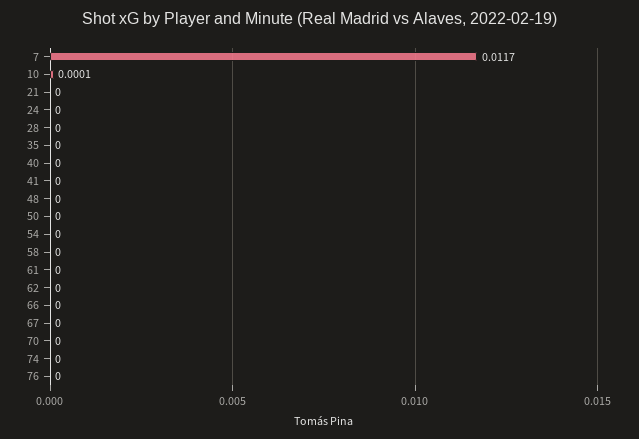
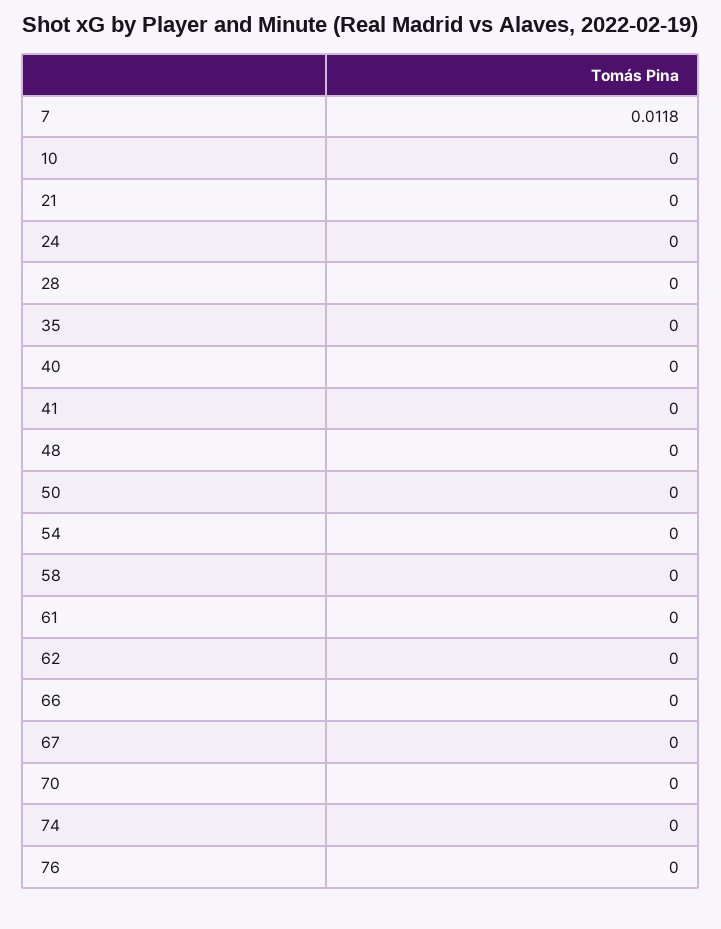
  {
-   "7": 0.0117,
+   "7": 0.0118,
-   "10": 0.0001,
+   "10": 0,
    "21": 0,
    "24": 0,
    "28": 0,
    "35": 0,
    "40": 0,
    "41": 0,
    "48": 0,
    "50": 0,
    "54": 0,
    "58": 0,
    "61": 0,
    "62": 0,
    "66": 0,
    "67": 0,
    "70": 0,
    "74": 0,
    "76": 0
  }

